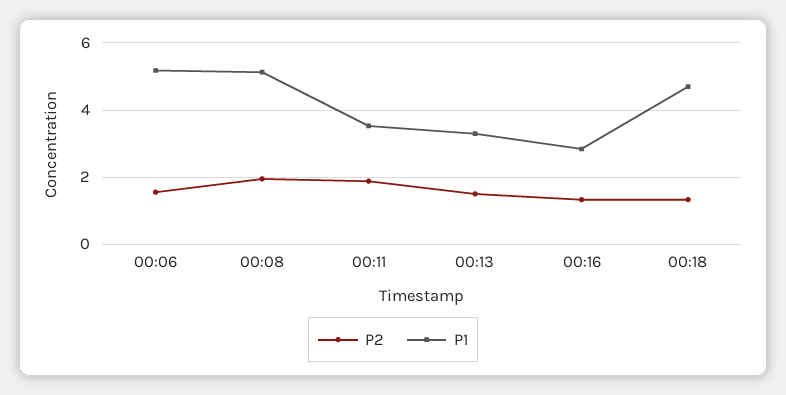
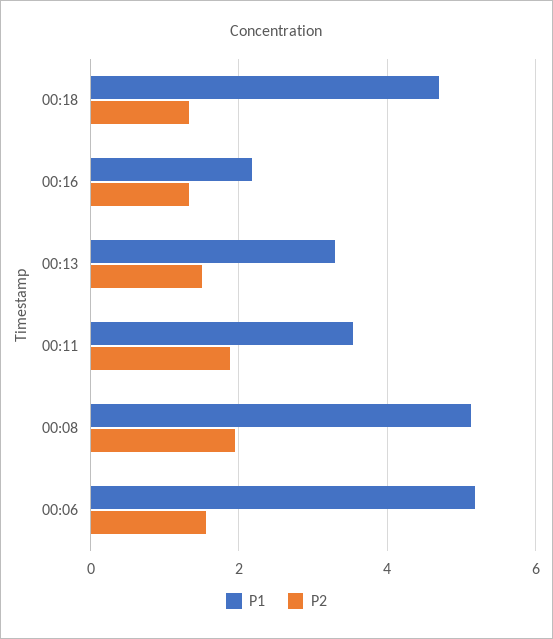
  {
    "P2": {
      "00:06": 1.6,
      "00:08": 2,
      "00:11": 1.8,
      "00:13": 1.6,
      "00:16": 1.4,
      "00:18": 1.4
    },
    "P1": {
      "00:06": 5.2,
      "00:08": 5.2,
      "00:11": 3.6,
      "00:13": 3.4,
-     "00:16": 2.8,
+     "00:16": 2.2,
      "00:18": 4.8
    }
  }

